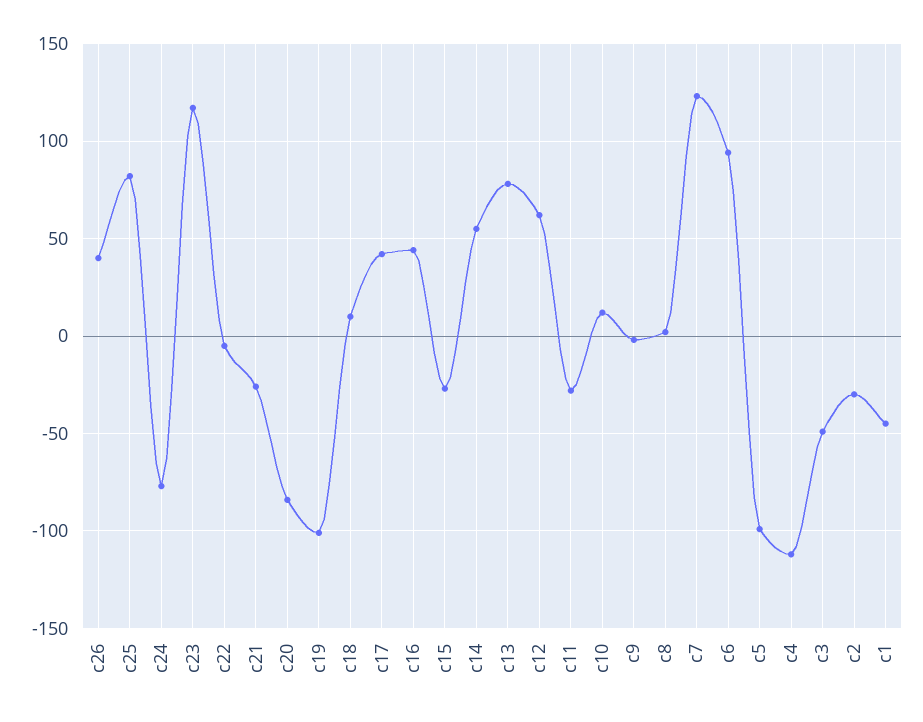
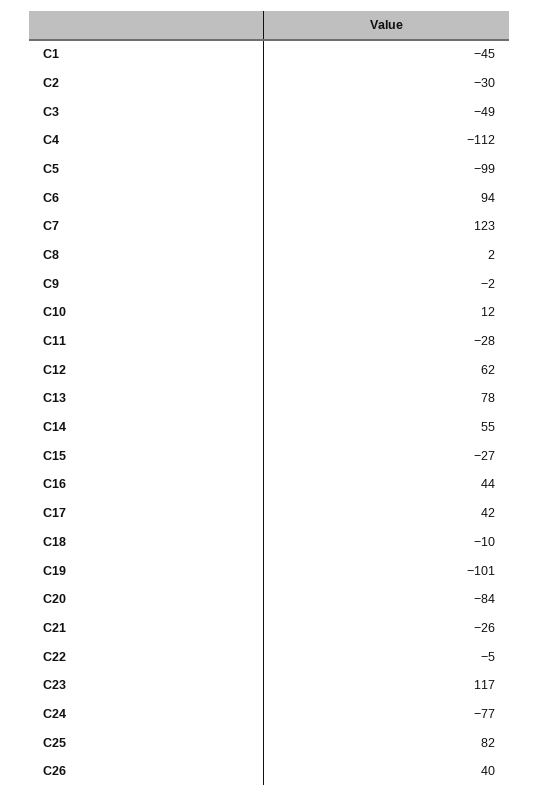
  {
    "c26": 40,
    "c25": 82,
    "c24": -77,
    "c23": 117,
    "c22": -5,
    "c21": -26,
    "c20": -84,
    "c19": -101,
-   "c18": 10,
+   "c18": -10,
    "c17": 42,
    "c16": 44,
    "c15": -27,
    "c14": 55,
    "c13": 78,
    "c12": 62,
    "c11": -28,
    "c10": 12,
    "c9": -2,
    "c8": 2,
    "c7": 123,
    "c6": 94,
    "c5": -99,
    "c4": -112,
    "c3": -49,
    "c2": -30,
    "c1": -45
  }

